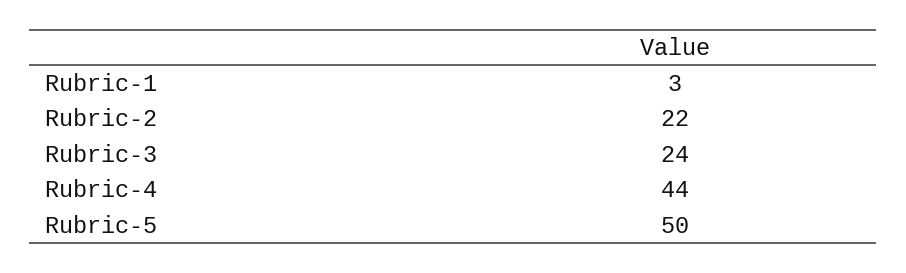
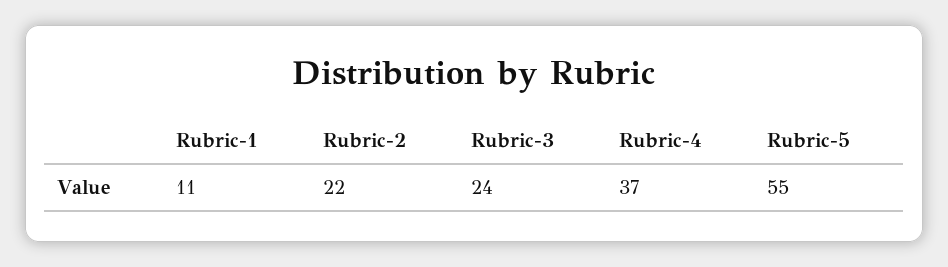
  {
-   "Rubric-1": 3,
+   "Rubric-1": 11,
    "Rubric-2": 22,
    "Rubric-3": 24,
-   "Rubric-4": 44,
+   "Rubric-4": 37,
-   "Rubric-5": 50
+   "Rubric-5": 55
  }

